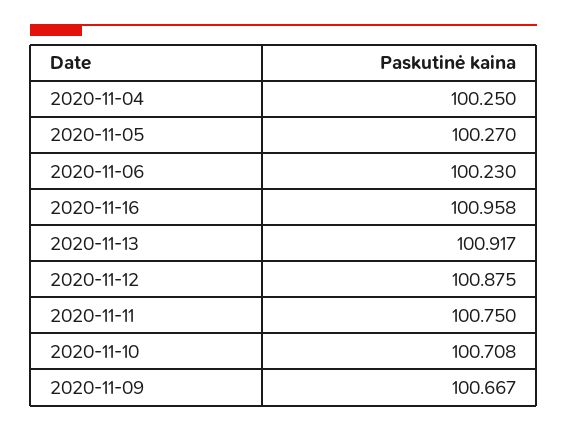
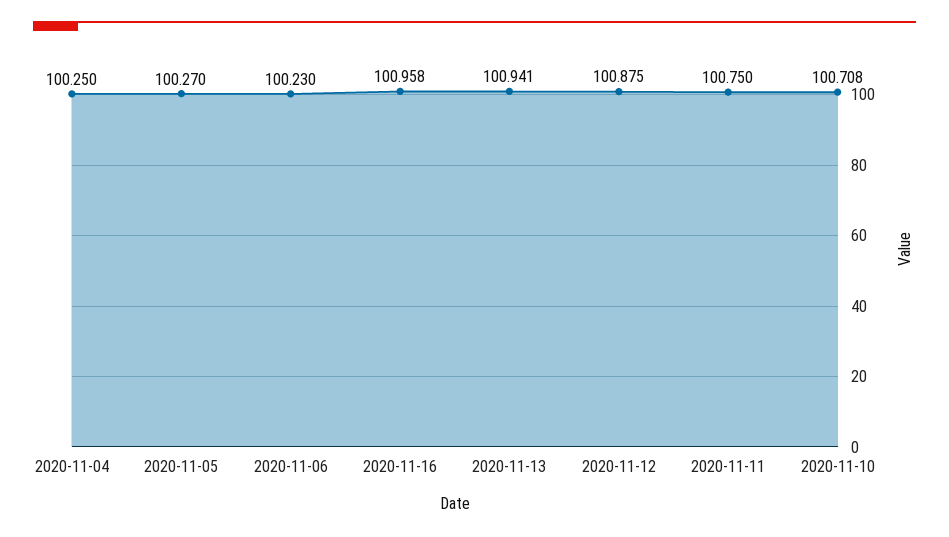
  {
    "2020-11-04": 100.25,
    "2020-11-05": 100.27,
    "2020-11-06": 100.23,
    "2020-11-16": 100.958,
-   "2020-11-13": 100.917,
+   "2020-11-13": 100.941,
    "2020-11-12": 100.875,
    "2020-11-11": 100.75,
-   "2020-11-10": 100.708,
+   "2020-11-10": 100.708
-   "2020-11-09": 100.667
  }

